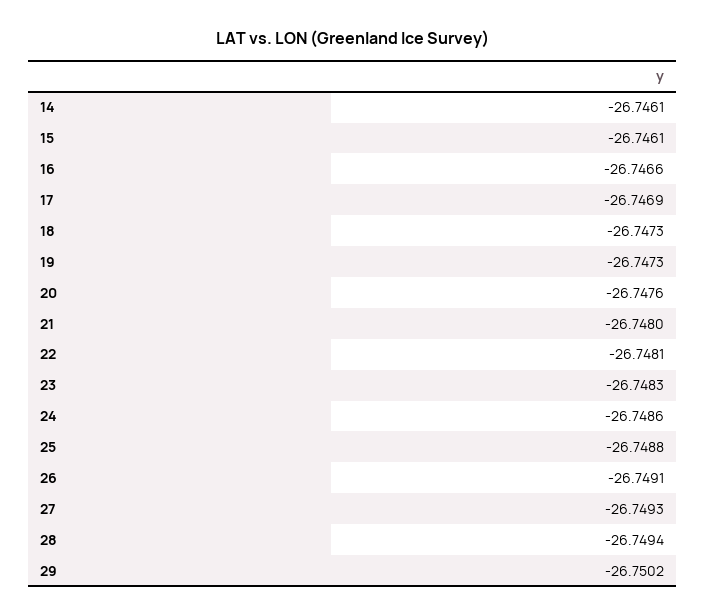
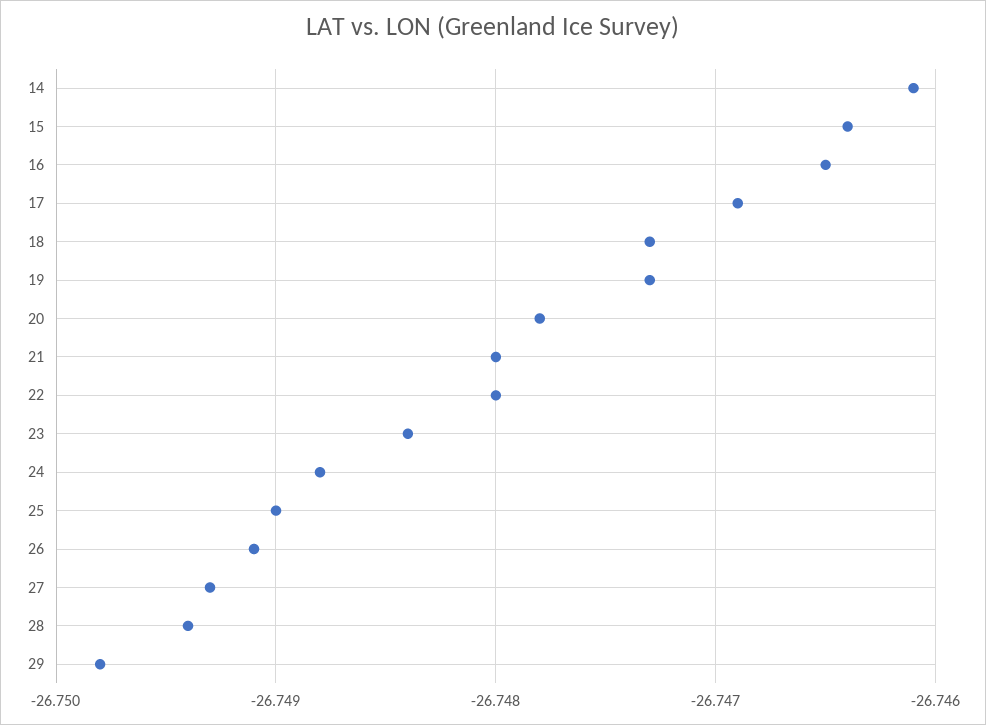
  {
    "14": -26.7461,
-   "15": -26.7461,
+   "15": -26.7464,
-   "16": -26.7466,
+   "16": -26.7465,
    "17": -26.7469,
    "18": -26.7473,
    "19": -26.7473,
-   "20": -26.7476,
+   "20": -26.7478,
    "21": -26.748,
-   "22": -26.7481,
+   "22": -26.748,
-   "23": -26.7483,
+   "23": -26.7484,
-   "24": -26.7486,
+   "24": -26.7488,
-   "25": -26.7488,
+   "25": -26.749,
    "26": -26.7491,
    "27": -26.7493,
    "28": -26.7494,
-   "29": -26.7502
+   "29": -26.7498
  }

